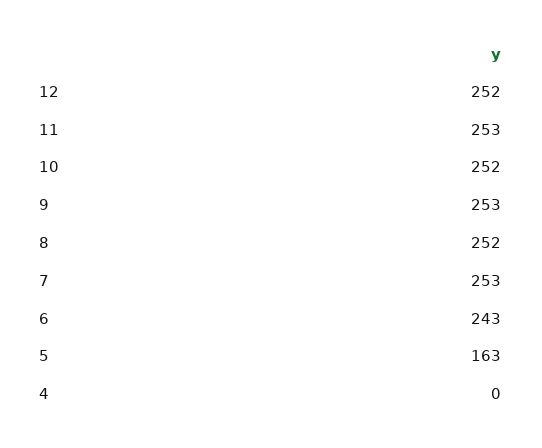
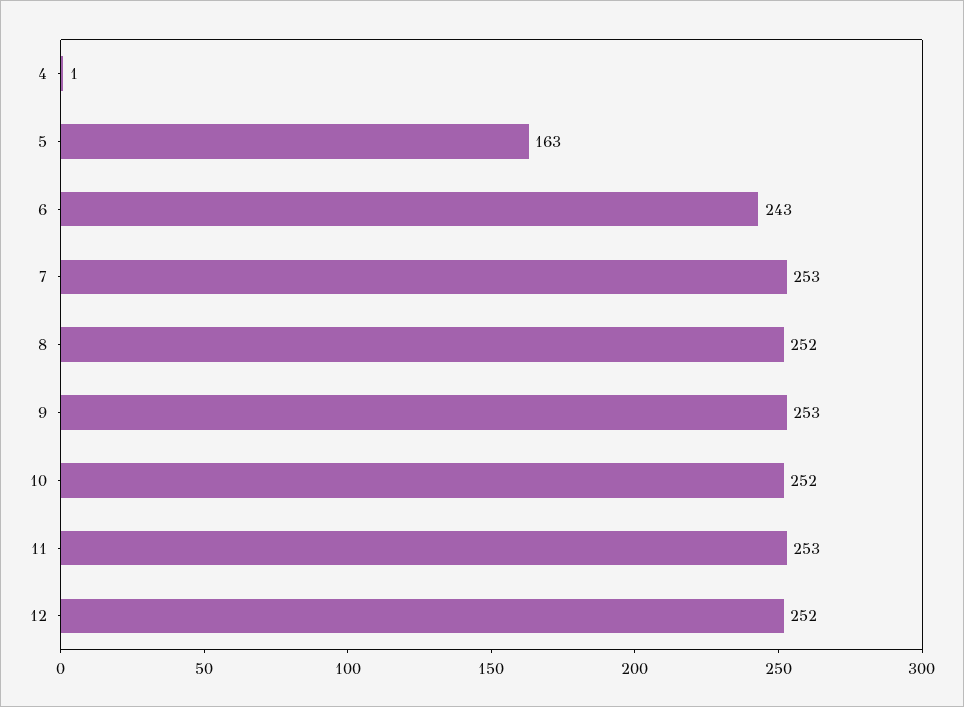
  {
    "12": 252,
    "11": 253,
    "10": 252,
    "9": 253,
    "8": 252,
    "7": 253,
    "6": 243,
    "5": 163,
-   "4": 0
+   "4": 1
  }

